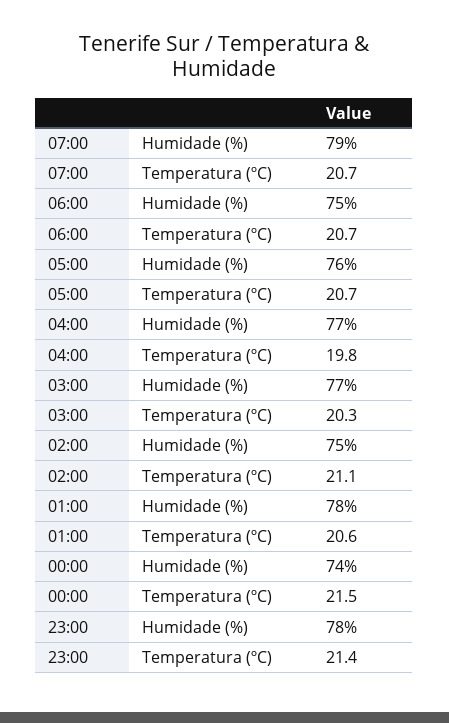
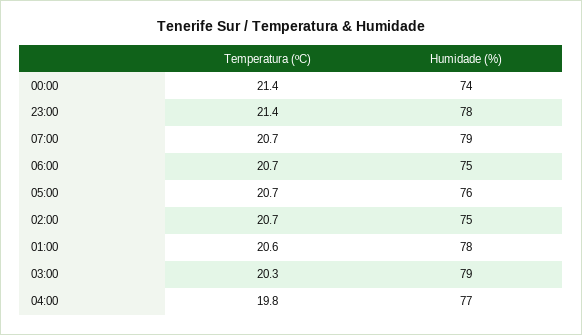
  {
    "07:00": {
      "Humidade (%)": 79,
      "Temperatura (ºC)": 20.7
    },
    "06:00": {
      "Humidade (%)": 75,
      "Temperatura (ºC)": 20.7
    },
    "05:00": {
      "Humidade (%)": 76,
      "Temperatura (ºC)": 20.7
    },
    "04:00": {
      "Humidade (%)": 77,
      "Temperatura (ºC)": 19.8
    },
    "03:00": {
-     "Humidade (%)": 77,
+     "Humidade (%)": 79,
      "Temperatura (ºC)": 20.3
    },
    "02:00": {
      "Humidade (%)": 75,
-     "Temperatura (ºC)": 21.1
+     "Temperatura (ºC)": 20.7
    },
    "01:00": {
      "Humidade (%)": 78,
      "Temperatura (ºC)": 20.6
    },
    "00:00": {
      "Humidade (%)": 74,
-     "Temperatura (ºC)": 21.5
+     "Temperatura (ºC)": 21.4
    },
    "23:00": {
      "Humidade (%)": 78,
      "Temperatura (ºC)": 21.4
    }
  }

